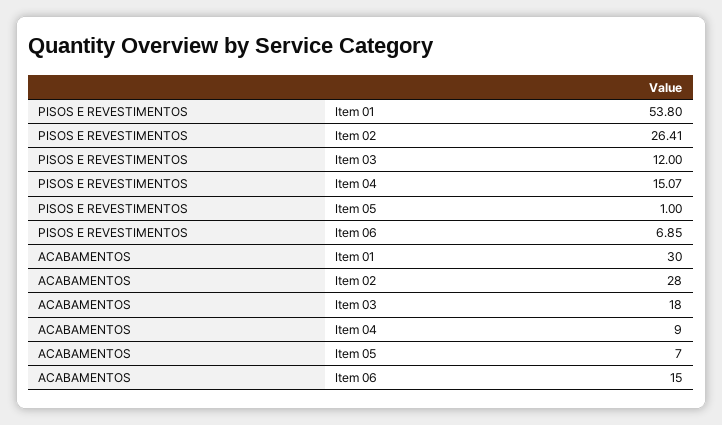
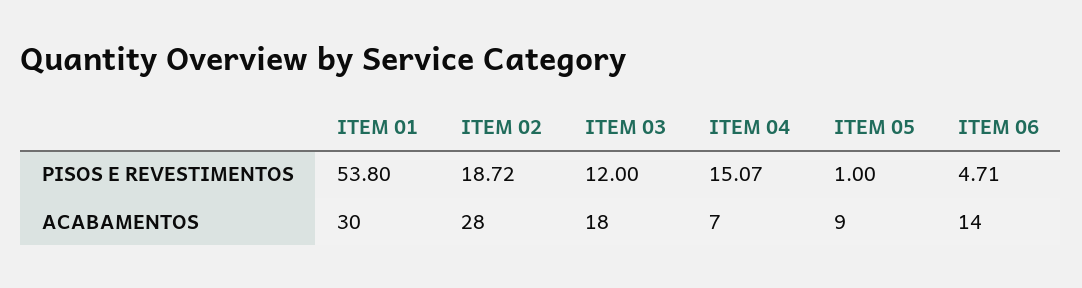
  {
    "PISOS E REVESTIMENTOS": {
      "Item 01": 53.8,
-     "Item 02": 26.41,
+     "Item 02": 18.72,
      "Item 03": 12,
      "Item 04": 15.07,
      "Item 05": 1,
-     "Item 06": 6.85
+     "Item 06": 4.71
    },
    "ACABAMENTOS": {
      "Item 01": 30,
      "Item 02": 28,
      "Item 03": 18,
-     "Item 04": 9,
+     "Item 04": 7,
-     "Item 05": 7,
+     "Item 05": 9,
-     "Item 06": 15
+     "Item 06": 14
    }
  }

